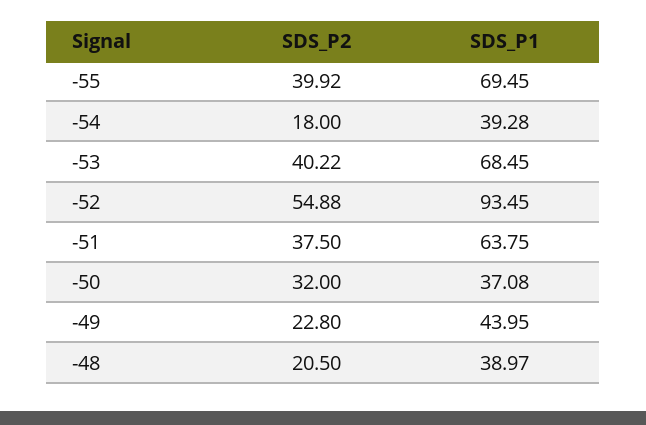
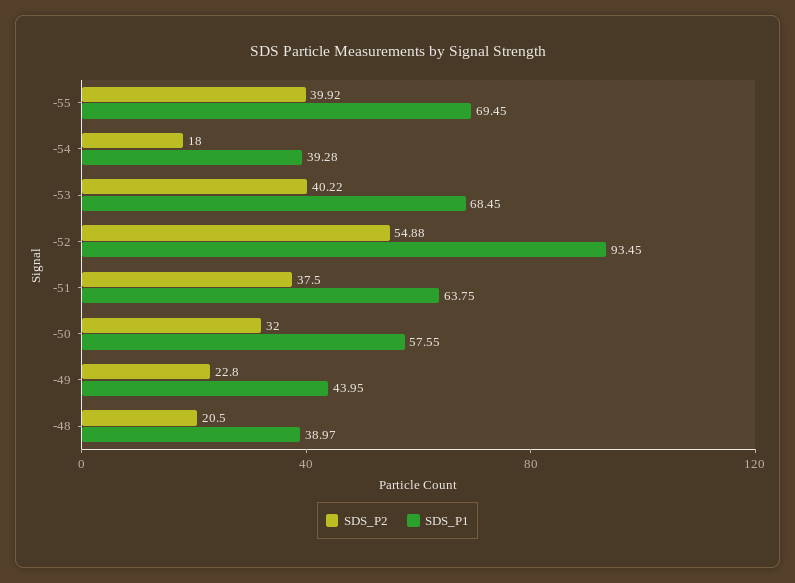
  {
    "SDS_P2": {
      "-55": 39.92,
      "-54": 18,
      "-53": 40.22,
      "-52": 54.88,
      "-51": 37.5,
      "-50": 32,
      "-49": 22.8,
      "-48": 20.5
    },
    "SDS_P1": {
      "-55": 69.45,
      "-54": 39.28,
      "-53": 68.45,
      "-52": 93.45,
      "-51": 63.75,
-     "-50": 37.08,
+     "-50": 57.55,
      "-49": 43.95,
      "-48": 38.97
    }
  }

